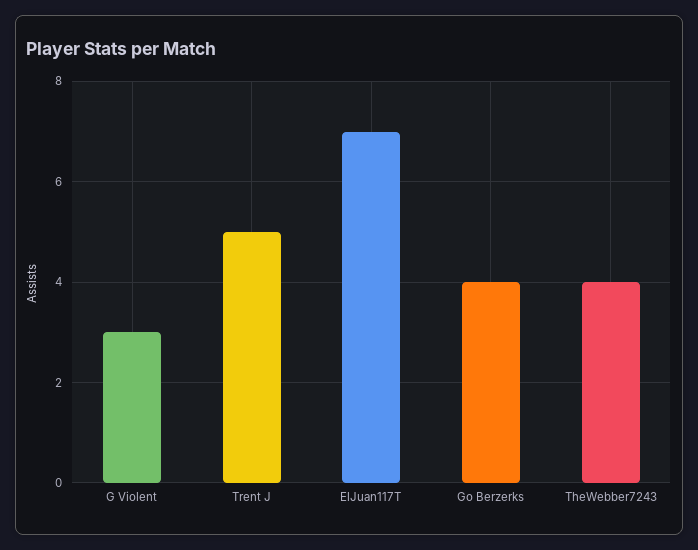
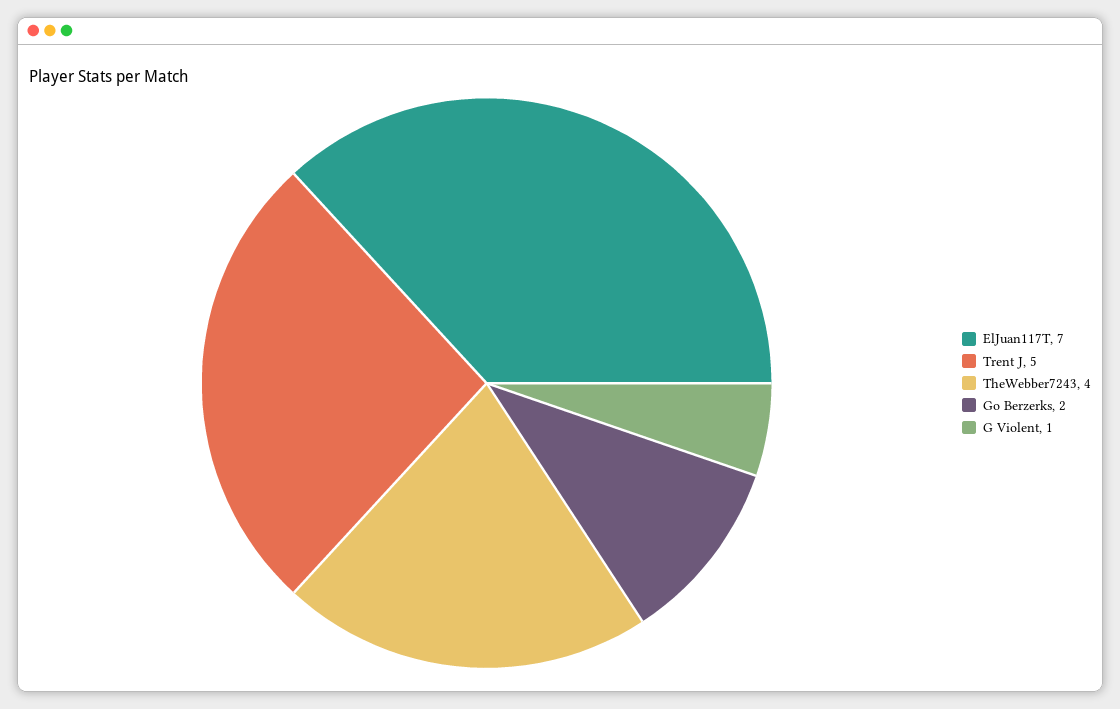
  {
-   "G Violent": 3,
+   "G Violent": 1,
    "Trent J": 5,
    "ElJuan117T": 7,
-   "Go Berzerks": 4,
+   "Go Berzerks": 2,
    "TheWebber7243": 4
  }

